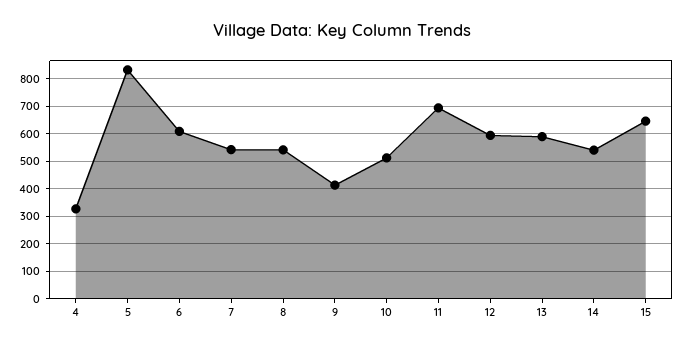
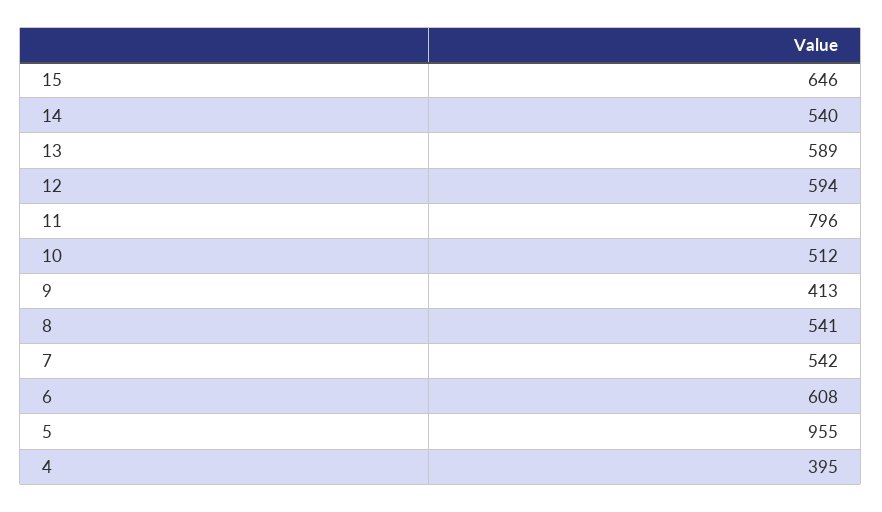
  {
-   "4": 325,
+   "4": 395,
-   "5": 825,
+   "5": 955,
    "6": 608,
    "7": 542,
    "8": 541,
    "9": 413,
    "10": 512,
-   "11": 700,
+   "11": 796,
    "12": 594,
    "13": 589,
    "14": 540,
    "15": 646
  }

